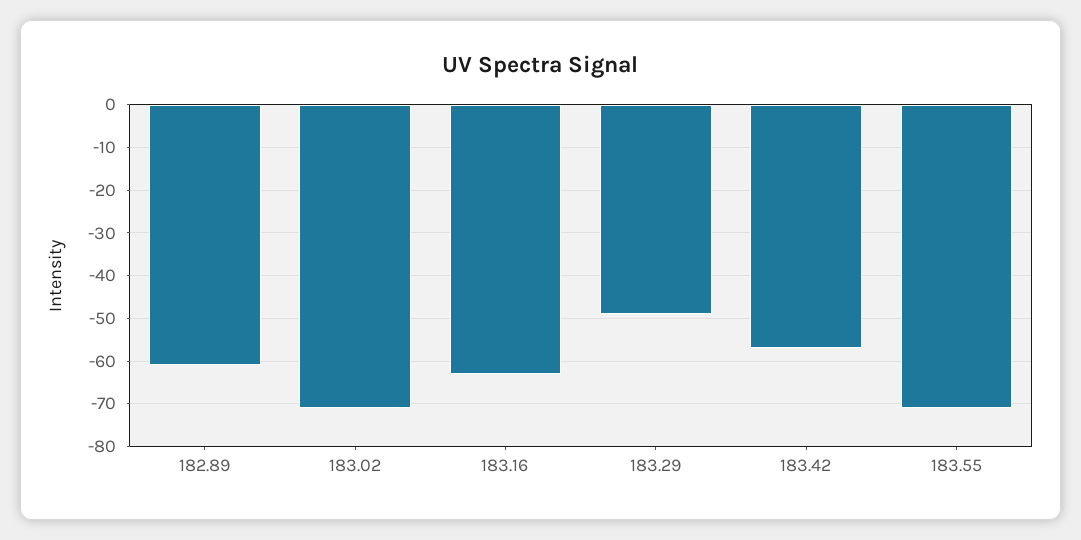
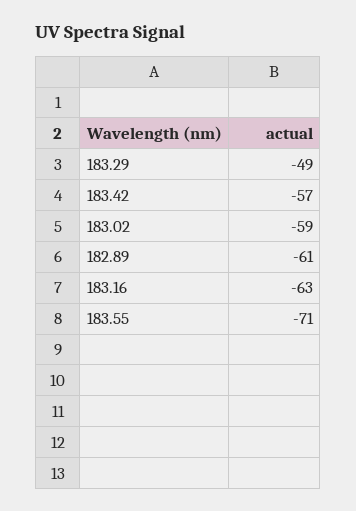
  {
    "182.89": -61,
-   "183.02": -70,
+   "183.02": -59,
    "183.16": -63,
    "183.29": -49,
    "183.42": -57,
    "183.55": -71
  }

